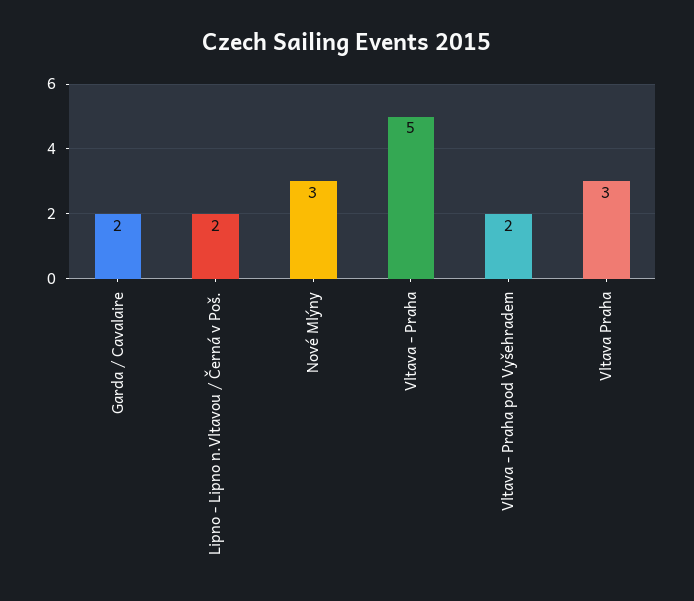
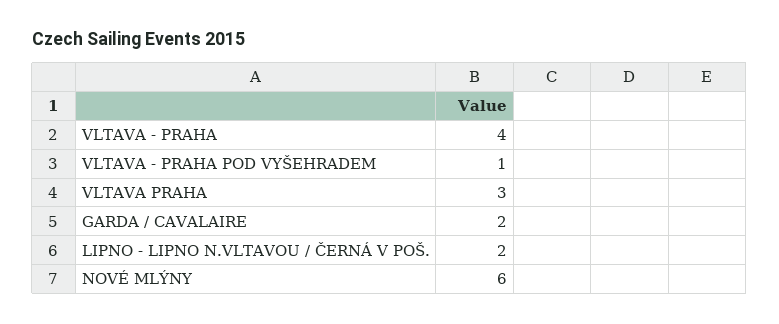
  {
    "Garda / Cavalaire": 2,
    "Lipno - Lipno n.Vltavou / Černá v Poš.": 2,
-   "Nové Mlýny": 3,
+   "Nové Mlýny": 6,
-   "Vltava - Praha": 5,
+   "Vltava - Praha": 4,
-   "Vltava - Praha pod Vyšehradem": 2,
+   "Vltava - Praha pod Vyšehradem": 1,
    "Vltava Praha": 3
  }

